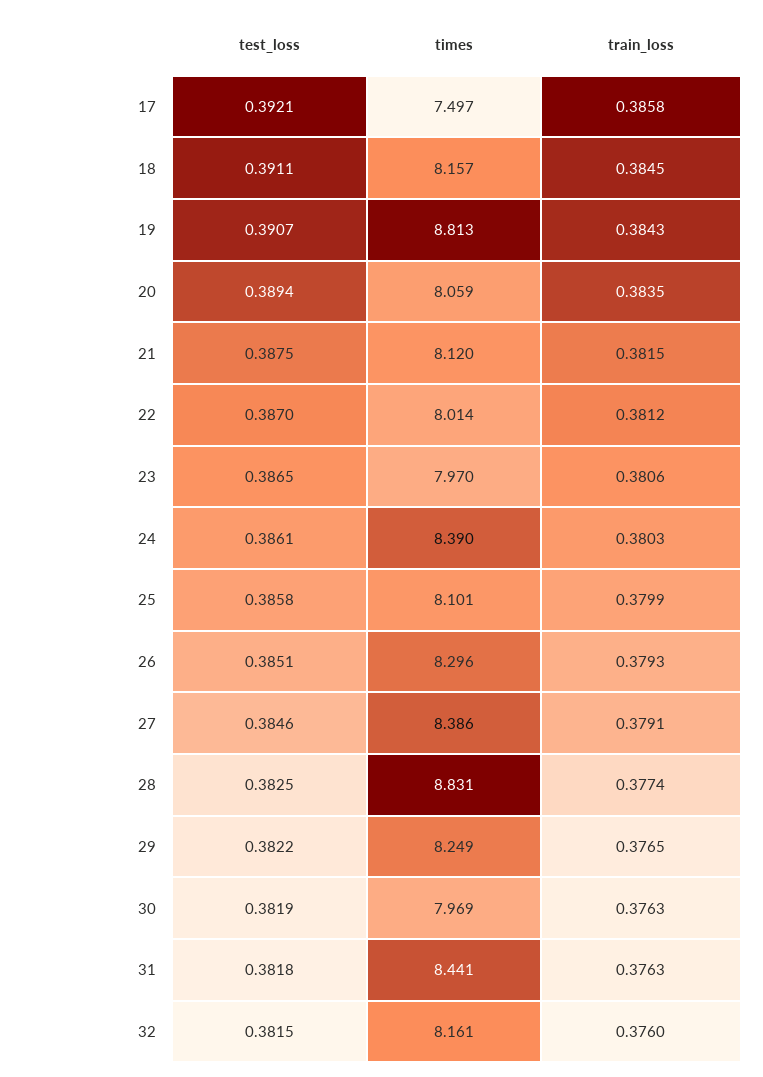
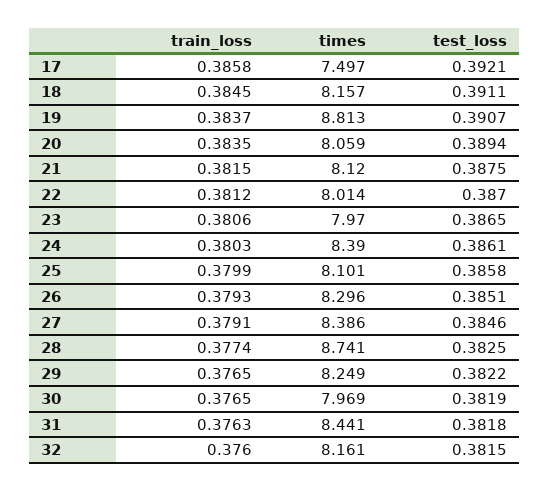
  {
    "test_loss": {
      "17": 0.3921,
      "18": 0.3911,
      "19": 0.3907,
      "20": 0.3894,
      "21": 0.3875,
      "22": 0.387,
      "23": 0.3865,
      "24": 0.3861,
      "25": 0.3858,
      "26": 0.3851,
      "27": 0.3846,
      "28": 0.3825,
      "29": 0.3822,
      "30": 0.3819,
      "31": 0.3818,
      "32": 0.3815
    },
    "times": {
      "17": 7.497,
      "18": 8.157,
      "19": 8.813,
      "20": 8.059,
      "21": 8.12,
      "22": 8.014,
      "23": 7.97,
      "24": 8.39,
      "25": 8.101,
      "26": 8.296,
      "27": 8.386,
-     "28": 8.831,
+     "28": 8.741,
      "29": 8.249,
      "30": 7.969,
      "31": 8.441,
      "32": 8.161
    },
    "train_loss": {
      "17": 0.3858,
      "18": 0.3845,
-     "19": 0.3843,
+     "19": 0.3837,
      "20": 0.3835,
      "21": 0.3815,
      "22": 0.3812,
      "23": 0.3806,
      "24": 0.3803,
      "25": 0.3799,
      "26": 0.3793,
      "27": 0.3791,
      "28": 0.3774,
      "29": 0.3765,
-     "30": 0.3763,
+     "30": 0.3765,
      "31": 0.3763,
      "32": 0.376
    }
  }

